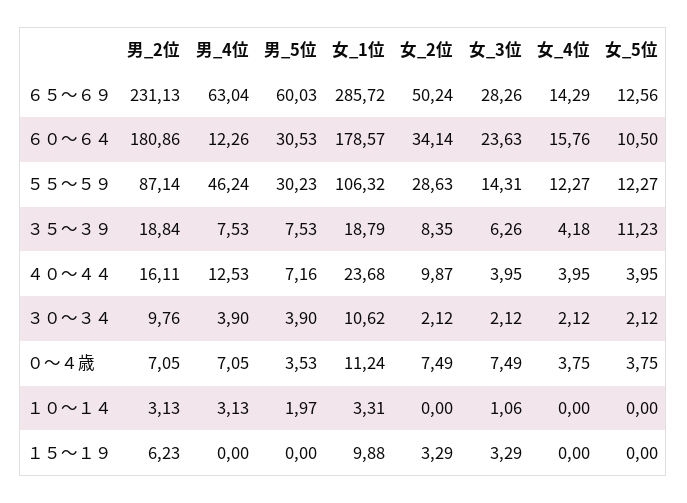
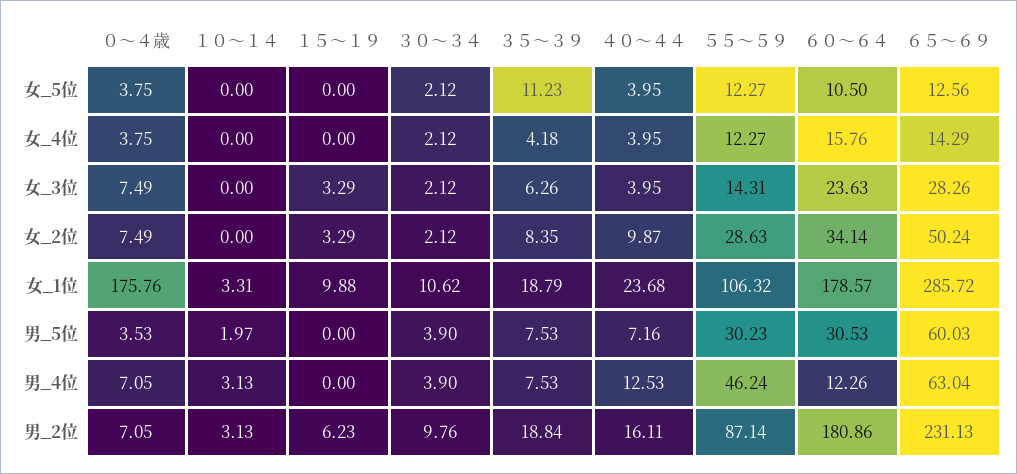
  {
    "男_2位": {
      "６５～６９": 231.13,
      "６０～６４": 180.86,
      "５５～５９": 87.14,
      "３５～３９": 18.84,
      "４０～４４": 16.11,
      "３０～３４": 9.76,
      "０～４歳": 7.05,
      "１０～１４": 3.13,
      "１５～１９": 6.23
    },
    "男_4位": {
      "６５～６９": 63.04,
      "６０～６４": 12.26,
      "５５～５９": 46.24,
      "３５～３９": 7.53,
      "４０～４４": 12.53,
      "３０～３４": 3.9,
      "０～４歳": 7.05,
      "１０～１４": 3.13,
      "１５～１９": 0
    },
    "男_5位": {
      "６５～６９": 60.03,
      "６０～６４": 30.53,
      "５５～５９": 30.23,
      "３５～３９": 7.53,
      "４０～４４": 7.16,
      "３０～３４": 3.9,
      "０～４歳": 3.53,
      "１０～１４": 1.97,
      "１５～１９": 0
    },
    "女_1位": {
      "６５～６９": 285.72,
      "６０～６４": 178.57,
      "５５～５９": 106.32,
      "３５～３９": 18.79,
      "４０～４４": 23.68,
      "３０～３４": 10.62,
-     "０～４歳": 11.24,
+     "０～４歳": 175.76,
      "１０～１４": 3.31,
      "１５～１９": 9.88
    },
    "女_2位": {
      "６５～６９": 50.24,
      "６０～６４": 34.14,
      "５５～５９": 28.63,
      "３５～３９": 8.35,
      "４０～４４": 9.87,
      "３０～３４": 2.12,
      "０～４歳": 7.49,
      "１０～１４": 0,
      "１５～１９": 3.29
    },
    "女_3位": {
      "６５～６９": 28.26,
      "６０～６４": 23.63,
      "５５～５９": 14.31,
      "３５～３９": 6.26,
      "４０～４４": 3.95,
      "３０～３４": 2.12,
      "０～４歳": 7.49,
-     "１０～１４": 1.06,
+     "１０～１４": 0,
      "１５～１９": 3.29
    },
    "女_4位": {
      "６５～６９": 14.29,
      "６０～６４": 15.76,
      "５５～５９": 12.27,
      "３５～３９": 4.18,
      "４０～４４": 3.95,
      "３０～３４": 2.12,
      "０～４歳": 3.75,
      "１０～１４": 0,
      "１５～１９": 0
    },
    "女_5位": {
      "６５～６９": 12.56,
      "６０～６４": 10.5,
      "５５～５９": 12.27,
      "３５～３９": 11.23,
      "４０～４４": 3.95,
      "３０～３４": 2.12,
      "０～４歳": 3.75,
      "１０～１４": 0,
      "１５～１９": 0
    }
  }

